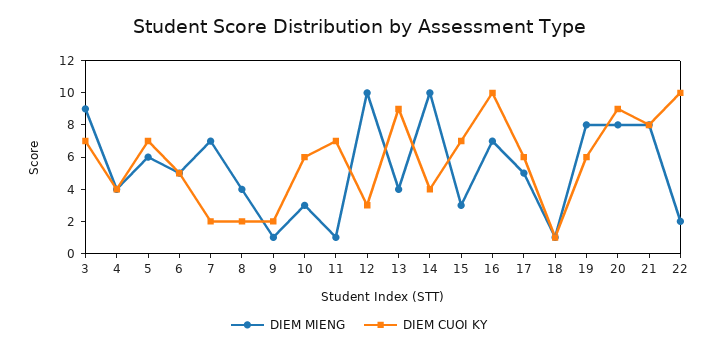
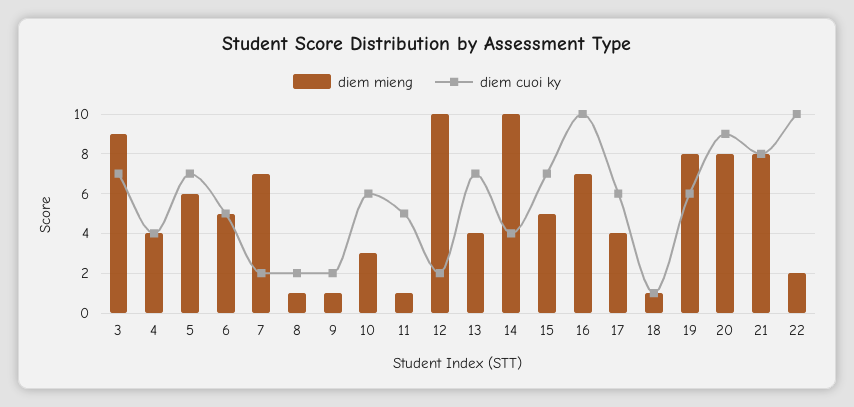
  {
    "DIEM MIENG": {
      "3": 9,
      "4": 4,
      "5": 6,
      "6": 5,
      "7": 7,
-     "8": 4,
+     "8": 1,
      "9": 1,
      "10": 3,
      "11": 1,
      "12": 10,
      "13": 4,
      "14": 10,
-     "15": 3,
+     "15": 5,
      "16": 7,
-     "17": 5,
+     "17": 4,
      "18": 1,
      "19": 8,
      "20": 8,
      "21": 8,
      "22": 2
    },
    "DIEM CUOI KY": {
      "3": 7,
      "4": 4,
      "5": 7,
      "6": 5,
      "7": 2,
      "8": 2,
      "9": 2,
      "10": 6,
-     "11": 7,
+     "11": 5,
-     "12": 3,
+     "12": 2,
-     "13": 9,
+     "13": 7,
      "14": 4,
      "15": 7,
      "16": 10,
      "17": 6,
      "18": 1,
      "19": 6,
      "20": 9,
      "21": 8,
      "22": 10
    }
  }

